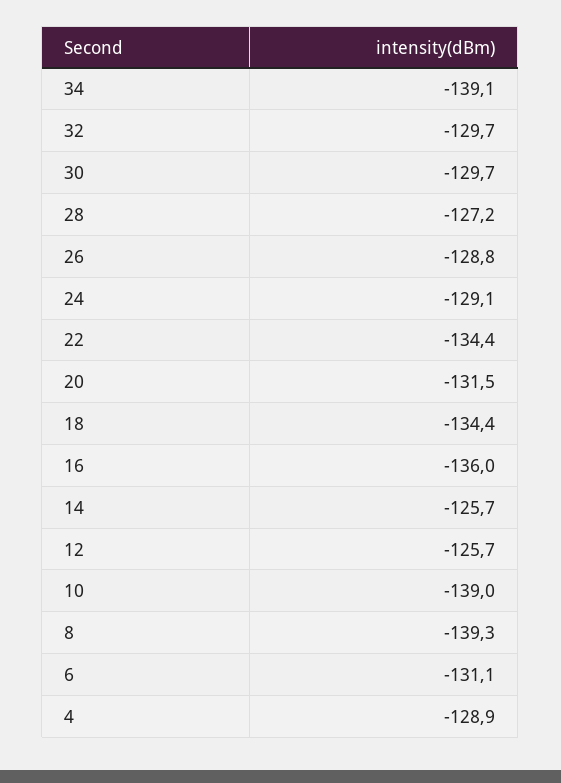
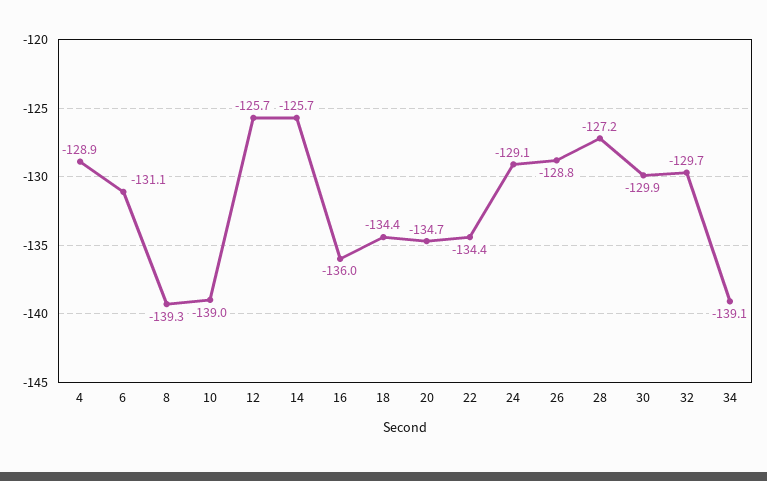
  {
    "34": -139.1,
    "32": -129.7,
-   "30": -129.7,
+   "30": -129.9,
    "28": -127.2,
    "26": -128.8,
    "24": -129.1,
    "22": -134.4,
-   "20": -131.5,
+   "20": -134.7,
    "18": -134.4,
    "16": -136,
    "14": -125.7,
    "12": -125.7,
    "10": -139,
    "8": -139.3,
    "6": -131.1,
    "4": -128.9
  }

